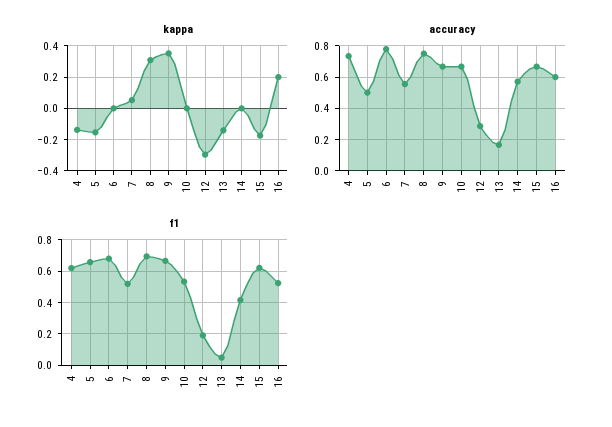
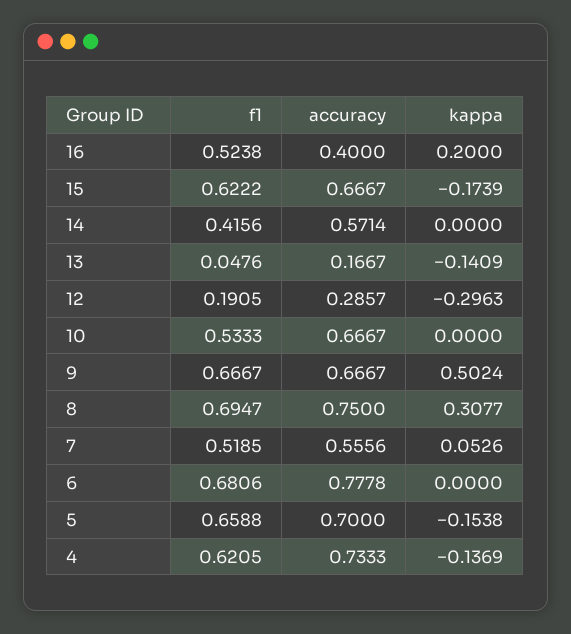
  {
    "kappa": {
      "4": -0.1369,
      "5": -0.1538,
      "6": 0,
      "7": 0.0526,
      "8": 0.3077,
-     "9": 0.35,
+     "9": 0.5024,
      "10": 0,
      "12": -0.2963,
      "13": -0.1409,
      "14": 0,
      "15": -0.1739,
      "16": 0.2
    },
    "accuracy": {
      "4": 0.7333,
-     "5": 0.5,
+     "5": 0.7,
      "6": 0.7778,
      "7": 0.5556,
      "8": 0.75,
      "9": 0.6667,
      "10": 0.6667,
      "12": 0.2857,
      "13": 0.1667,
      "14": 0.5714,
      "15": 0.6667,
-     "16": 0.6
+     "16": 0.4
    },
    "f1": {
      "4": 0.6205,
      "5": 0.6588,
      "6": 0.6806,
      "7": 0.5185,
      "8": 0.6947,
      "9": 0.6667,
      "10": 0.5333,
      "12": 0.1905,
      "13": 0.0476,
      "14": 0.4156,
      "15": 0.6222,
      "16": 0.5238
    }
  }

